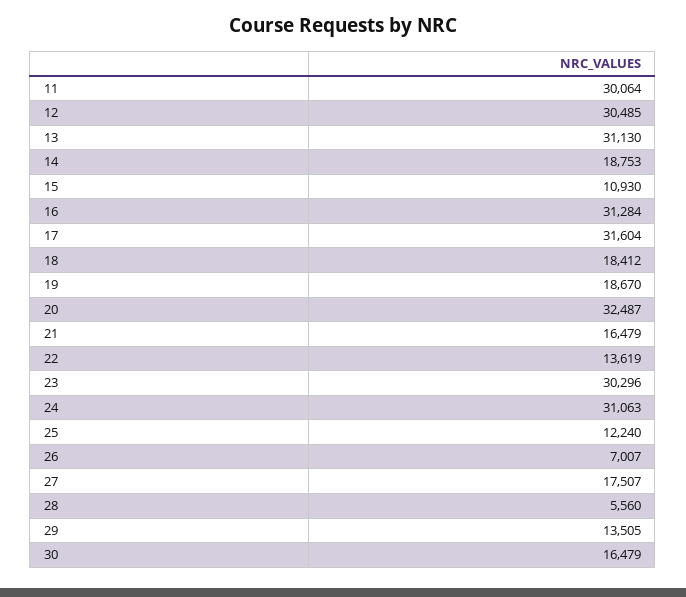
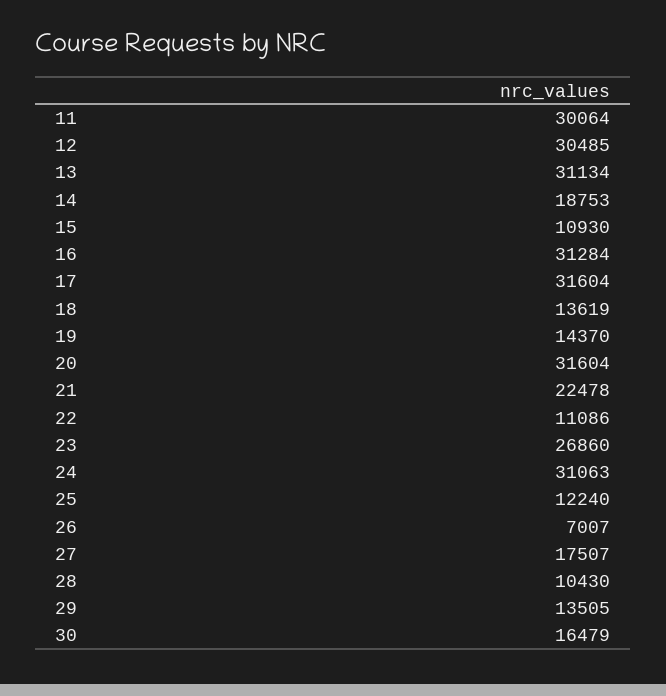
  {
    "11": 30064,
    "12": 30485,
-   "13": 31130,
+   "13": 31134,
    "14": 18753,
    "15": 10930,
    "16": 31284,
    "17": 31604,
-   "18": 18412,
+   "18": 13619,
-   "19": 18670,
+   "19": 14370,
-   "20": 32487,
+   "20": 31604,
-   "21": 16479,
+   "21": 22478,
-   "22": 13619,
+   "22": 11086,
-   "23": 30296,
+   "23": 26860,
    "24": 31063,
    "25": 12240,
    "26": 7007,
    "27": 17507,
-   "28": 5560,
+   "28": 10430,
    "29": 13505,
    "30": 16479
  }

